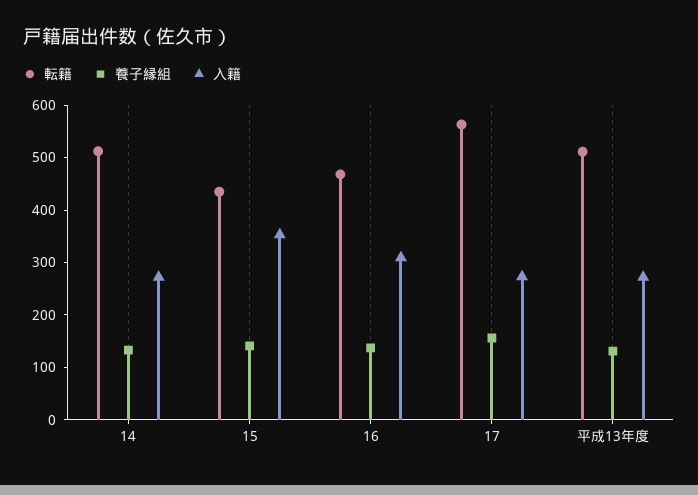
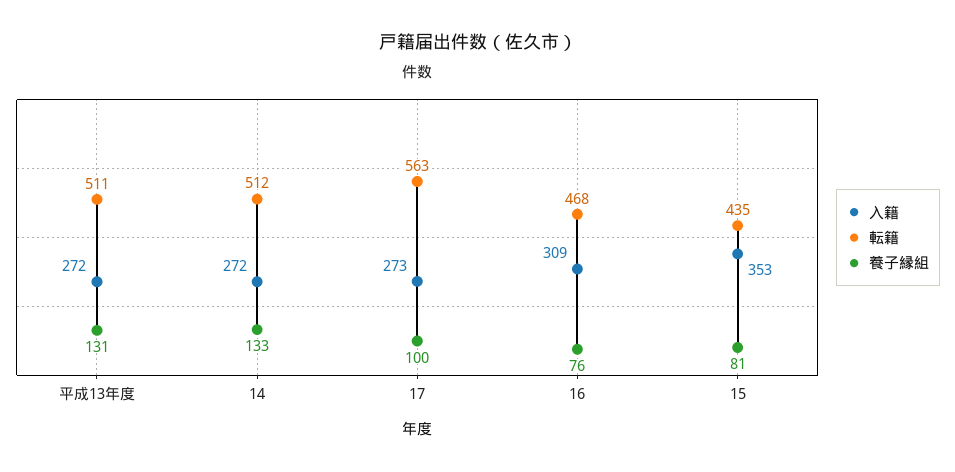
  {
    "転籍": {
      "14": 512,
      "15": 435,
      "16": 468,
      "17": 563,
      "平成13年度": 511
    },
    "養子縁組": {
      "14": 133,
-     "15": 140,
+     "15": 81,
-     "16": 140,
+     "16": 76,
-     "17": 160,
+     "17": 100,
      "平成13年度": 131
    },
    "入籍": {
      "14": 272,
      "15": 353,
      "16": 309,
      "17": 273,
      "平成13年度": 272
    }
  }

